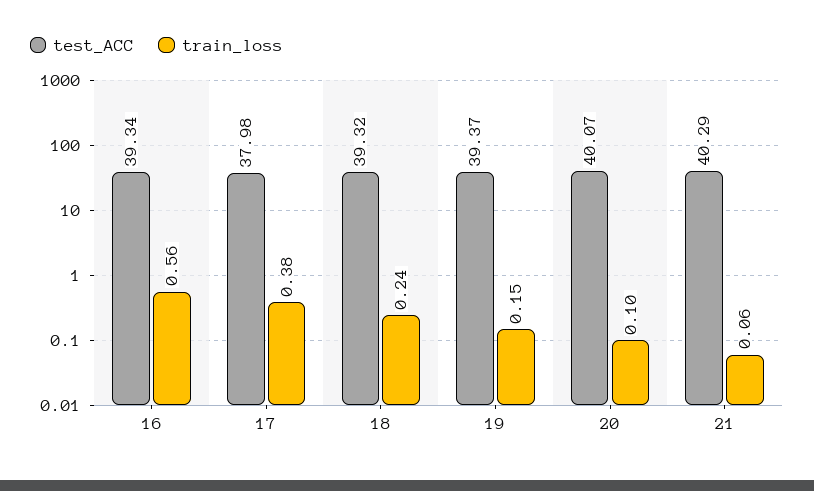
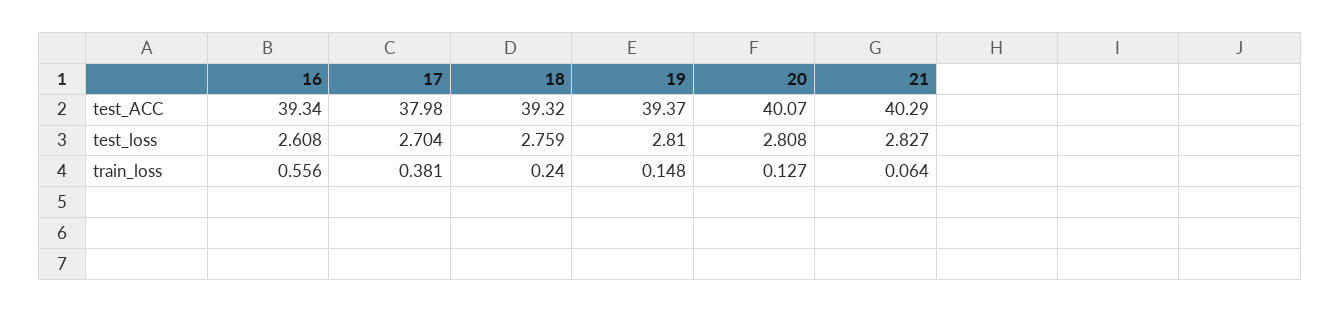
  {
    "test_ACC": {
      "16": 39.34,
      "17": 37.98,
      "18": 39.32,
      "19": 39.37,
      "20": 40.07,
      "21": 40.29
    },
    "train_loss": {
      "16": 0.556,
      "17": 0.381,
      "18": 0.24,
      "19": 0.148,
-     "20": 0.1,
+     "20": 0.127,
      "21": 0.064
-   }
+   },
+   "test_loss": {
+     "16": 2.608,
+     "17": 2.704,
+     "18": 2.759,
+     "19": 2.81,
+     "20": 2.808,
+     "21": 2.827
+   }
  }

